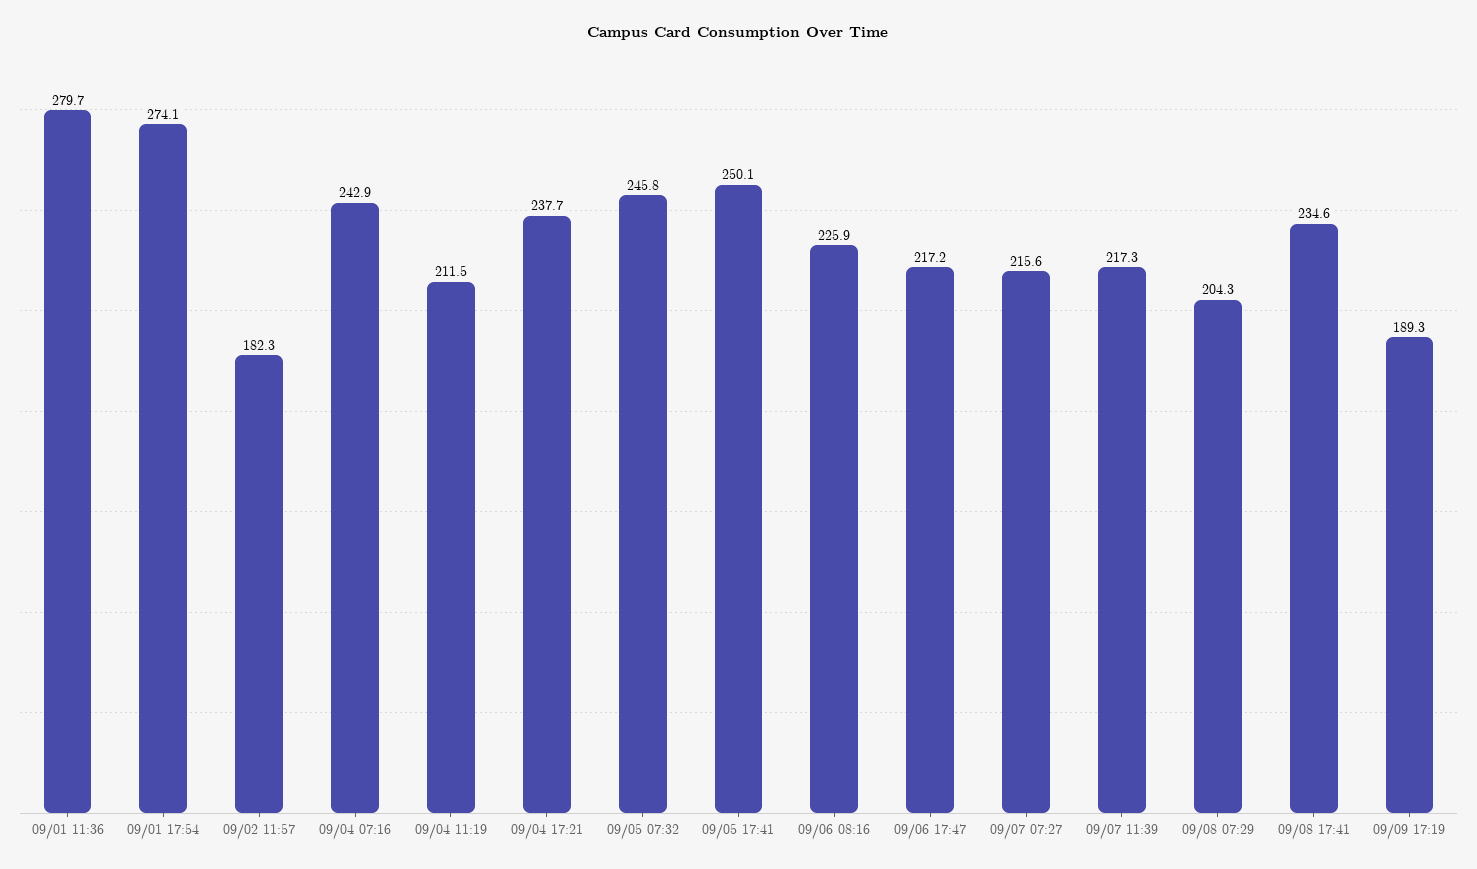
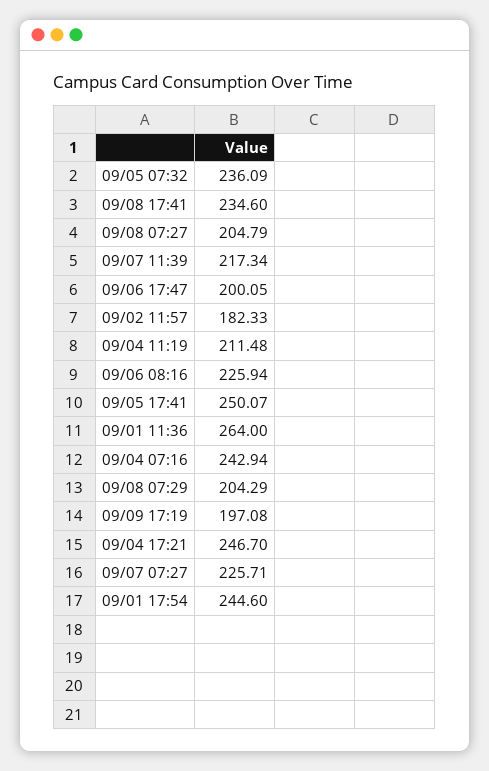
  {
-   "09/01 11:36": 279.7,
+   "09/01 11:36": 264,
-   "09/01 17:54": 274.1,
+   "09/01 17:54": 244.6,
    "09/02 11:57": 182.33,
    "09/04 07:16": 242.94,
    "09/04 11:19": 211.48,
-   "09/04 17:21": 237.7,
+   "09/04 17:21": 246.7,
-   "09/05 07:32": 245.8,
+   "09/05 07:32": 236.09,
    "09/05 17:41": 250.07,
    "09/06 08:16": 225.94,
-   "09/06 17:47": 217.2,
+   "09/06 17:47": 200.05,
-   "09/07 07:27": 215.6,
+   "09/07 07:27": 225.71,
    "09/07 11:39": 217.34,
    "09/08 07:29": 204.29,
    "09/08 17:41": 234.6,
-   "09/09 17:19": 189.3
+   "09/09 17:19": 197.08,
+   "09/08 07:27": 204.79
  }

